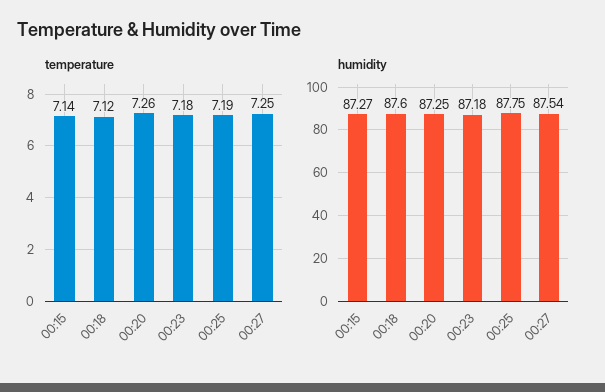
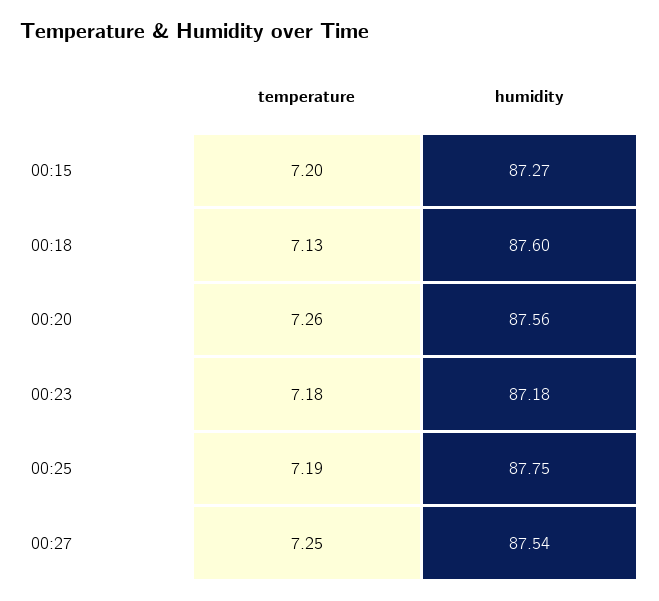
  {
    "temperature": {
-     "00:15": 7.14,
+     "00:15": 7.2,
-     "00:18": 7.12,
+     "00:18": 7.13,
      "00:20": 7.26,
      "00:23": 7.18,
      "00:25": 7.19,
      "00:27": 7.25
    },
    "humidity": {
      "00:15": 87.27,
      "00:18": 87.6,
-     "00:20": 87.25,
+     "00:20": 87.56,
      "00:23": 87.18,
      "00:25": 87.75,
      "00:27": 87.54
    }
  }

